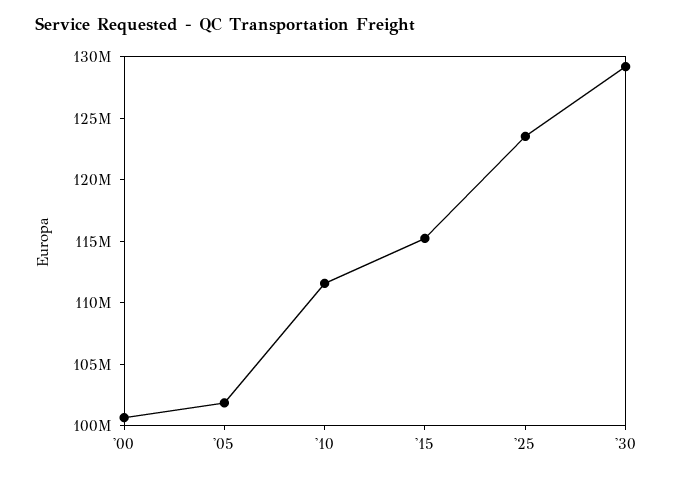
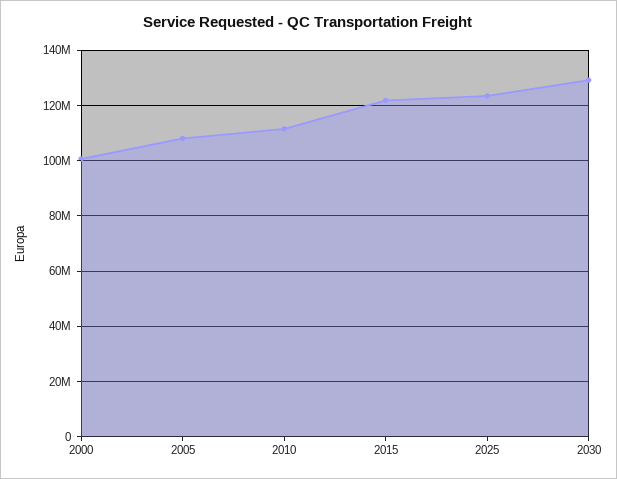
  {
    "'00": 101000000,
-   "'05": 102000000,
+   "'05": 107500000,
    "'10": 112000000,
-   "'15": 115000000,
+   "'15": 122500000,
    "'25": 124000000,
    "'30": 129000000
  }

